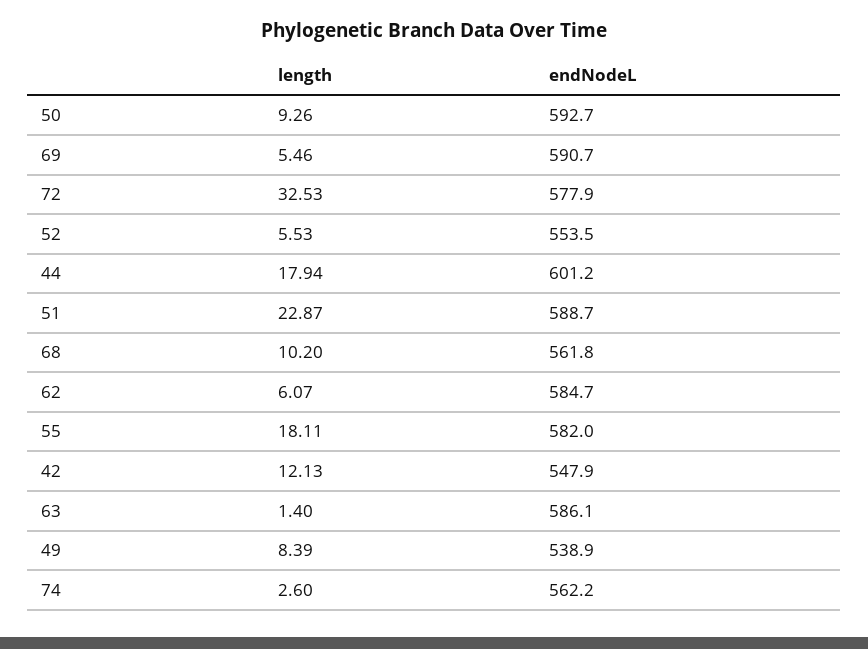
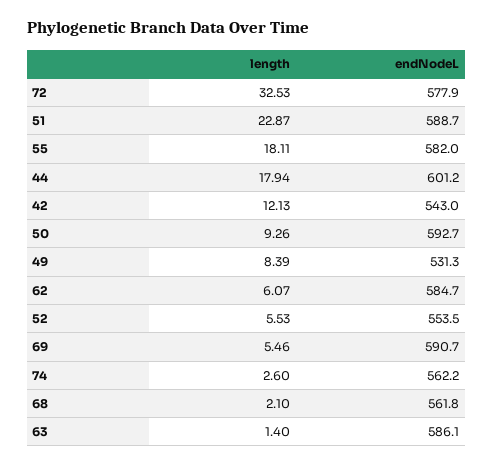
  {
    "length": {
      "50": 9.26,
      "69": 5.46,
      "72": 32.53,
      "52": 5.53,
      "44": 17.94,
      "51": 22.87,
-     "68": 10.2,
+     "68": 2.1,
      "62": 6.07,
      "55": 18.11,
      "42": 12.13,
      "63": 1.4,
      "49": 8.39,
      "74": 2.6
    },
    "endNodeL": {
      "50": 592.7,
      "69": 590.7,
      "72": 577.9,
      "52": 553.5,
      "44": 601.2,
      "51": 588.7,
      "68": 561.8,
      "62": 584.7,
      "55": 582,
-     "42": 547.9,
+     "42": 543,
      "63": 586.1,
-     "49": 538.9,
+     "49": 531.3,
      "74": 562.2
    }
  }

